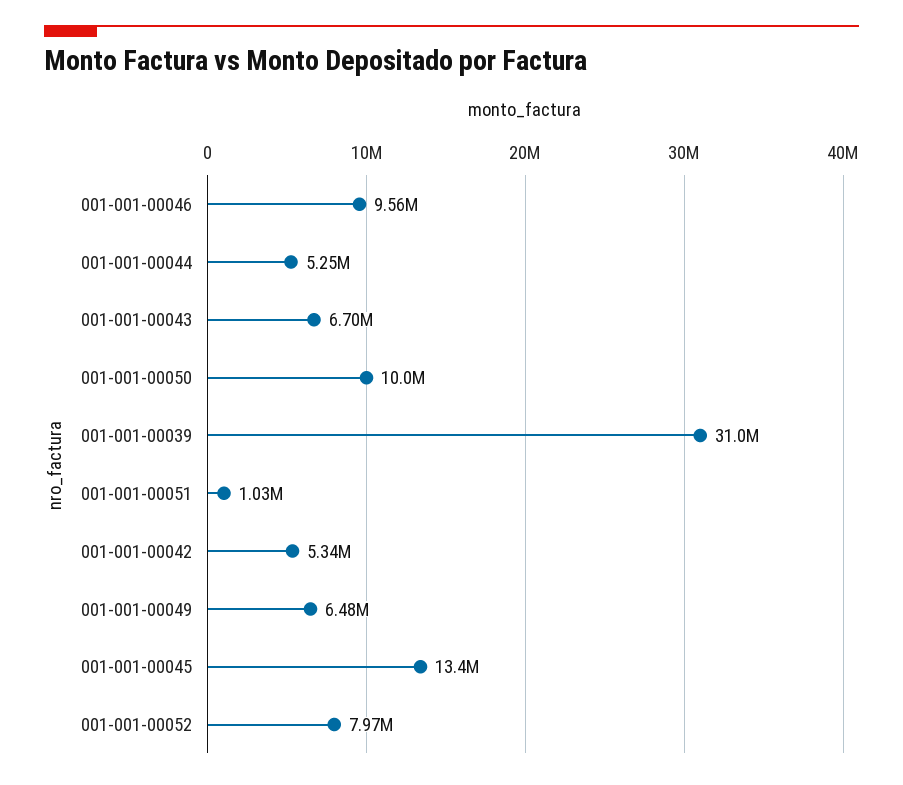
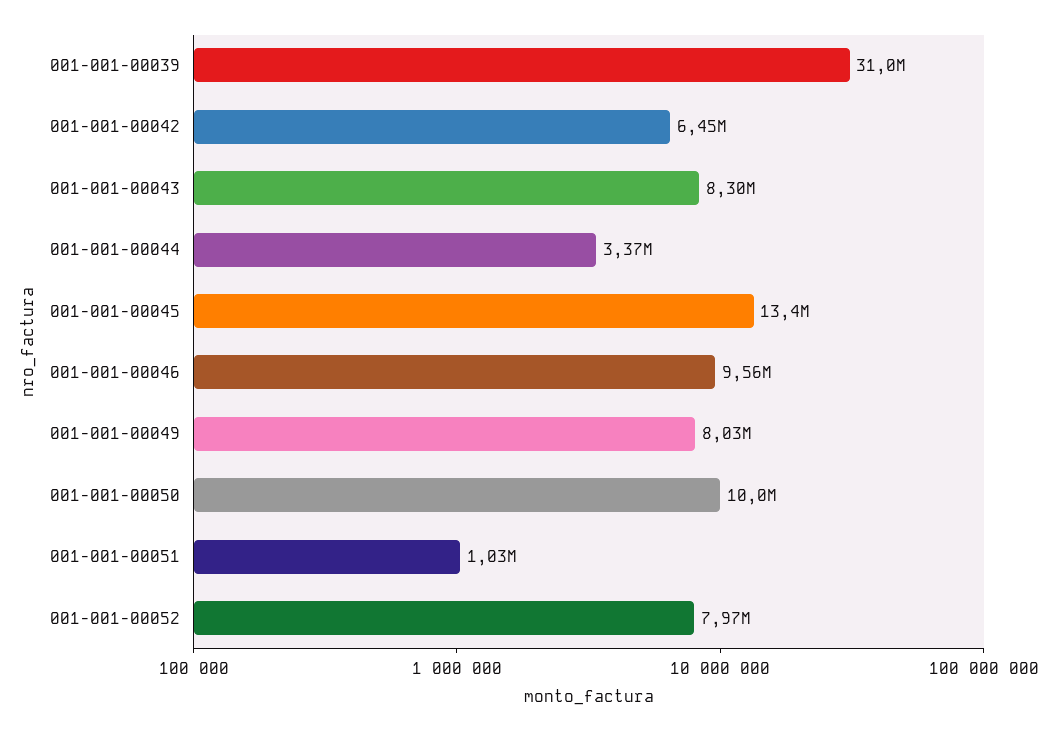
  {
    "001-001-00046": 9560000,
-   "001-001-00044": 5250000,
+   "001-001-00044": 3370000,
-   "001-001-00043": 6700000,
+   "001-001-00043": 8300000,
    "001-001-00050": 10000000,
    "001-001-00039": 31000000,
    "001-001-00051": 1030000,
-   "001-001-00042": 5340000,
+   "001-001-00042": 6450000,
-   "001-001-00049": 6480000,
+   "001-001-00049": 8030000,
    "001-001-00045": 13400000,
    "001-001-00052": 7970000
  }

